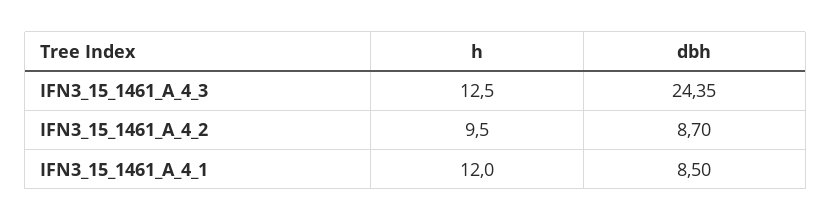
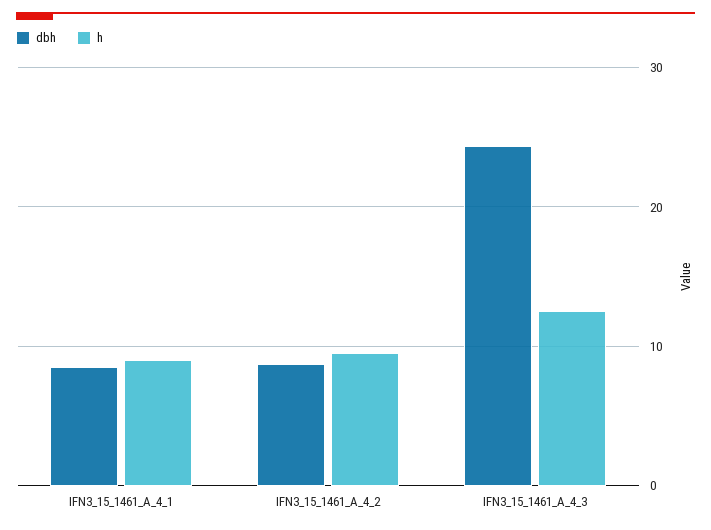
  {
    "h": {
      "IFN3_15_1461_A_4_3": 12.5,
      "IFN3_15_1461_A_4_2": 9.5,
-     "IFN3_15_1461_A_4_1": 12
+     "IFN3_15_1461_A_4_1": 9
    },
    "dbh": {
      "IFN3_15_1461_A_4_3": 24.35,
      "IFN3_15_1461_A_4_2": 8.7,
      "IFN3_15_1461_A_4_1": 8.5
    }
  }

